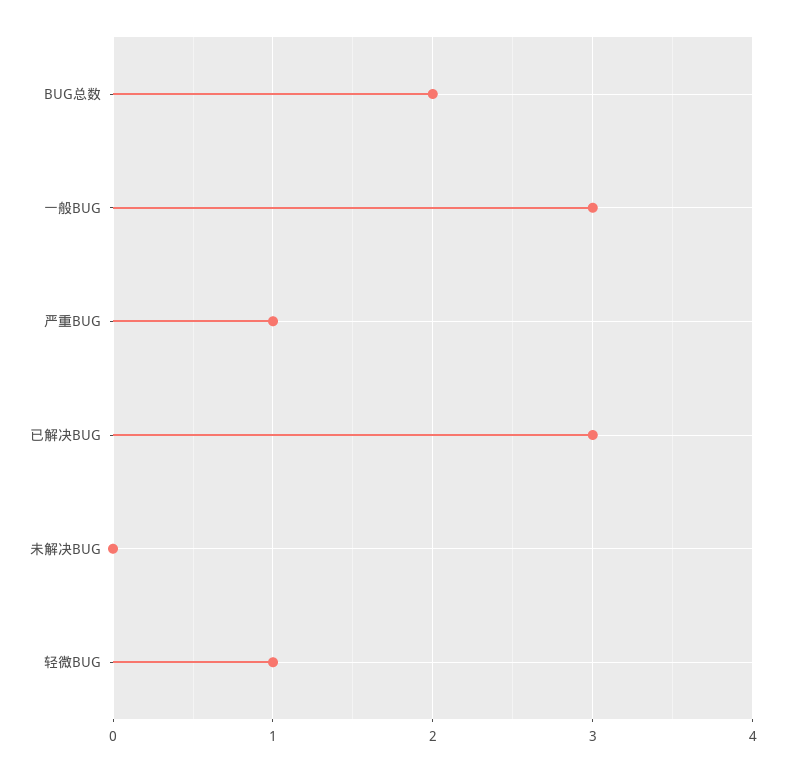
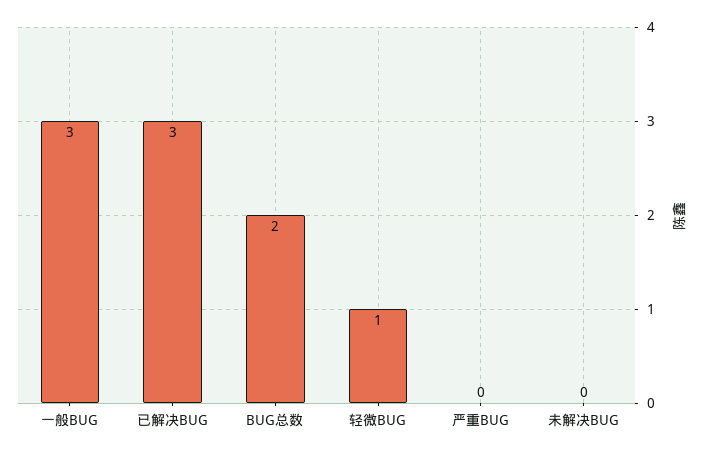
  {
    "BUG总数": 2,
    "一般BUG": 3,
-   "严重BUG": 1,
+   "严重BUG": 0,
    "已解决BUG": 3,
    "未解决BUG": 0,
    "轻微BUG": 1
  }

